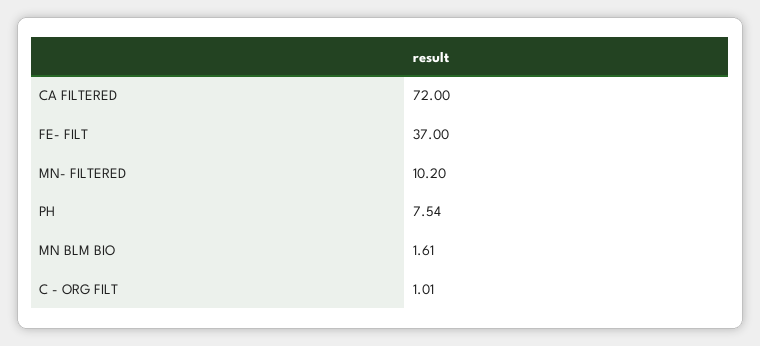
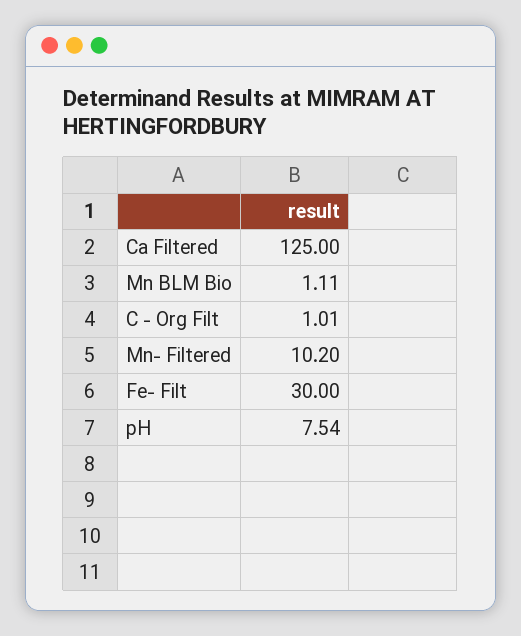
  {
-   "CA FILTERED": 72,
+   "CA FILTERED": 125,
-   "FE- FILT": 37,
+   "FE- FILT": 30,
    "MN- FILTERED": 10.2,
    "PH": 7.54,
-   "MN BLM BIO": 1.61,
+   "MN BLM BIO": 1.11,
    "C - ORG FILT": 1.01
  }

